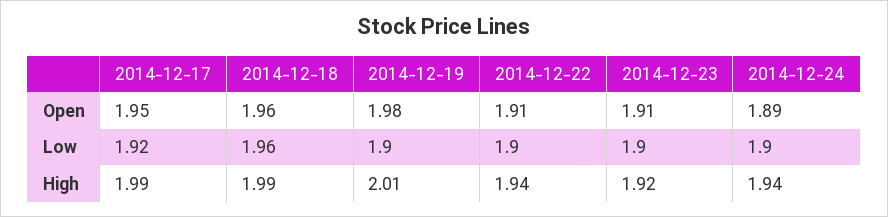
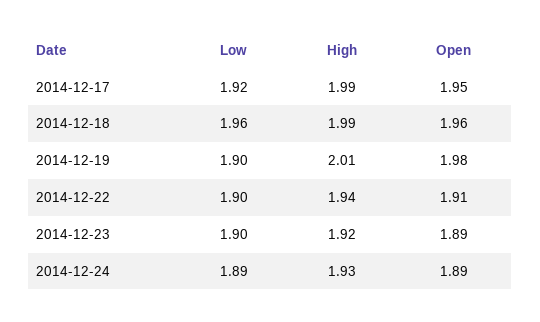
  {
    "2014-12-17": {
      "Open": 1.95,
      "Low": 1.92,
      "High": 1.99
    },
    "2014-12-18": {
      "Open": 1.96,
      "Low": 1.96,
      "High": 1.99
    },
    "2014-12-19": {
      "Open": 1.98,
      "Low": 1.9,
      "High": 2.01
    },
    "2014-12-22": {
      "Open": 1.91,
      "Low": 1.9,
      "High": 1.94
    },
    "2014-12-23": {
-     "Open": 1.91,
+     "Open": 1.89,
      "Low": 1.9,
      "High": 1.92
    },
    "2014-12-24": {
      "Open": 1.89,
-     "Low": 1.9,
+     "Low": 1.89,
-     "High": 1.94
+     "High": 1.93
    }
  }

